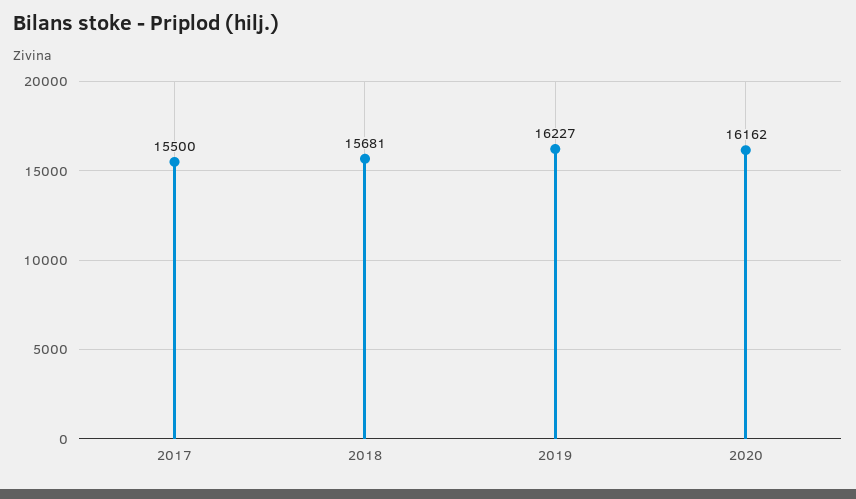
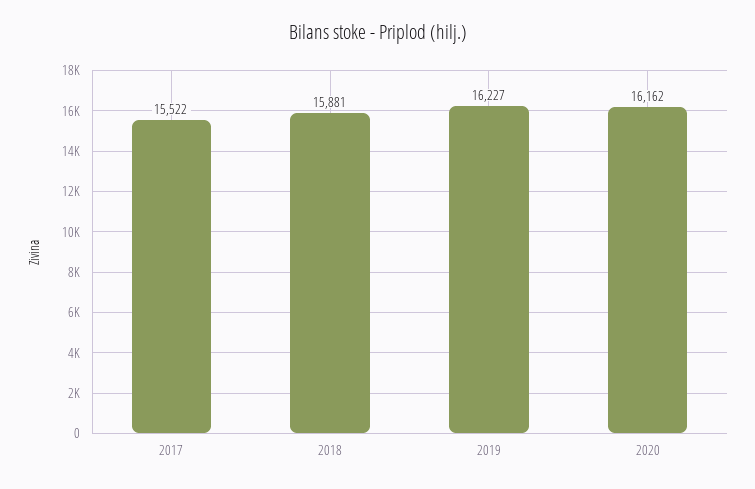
  {
-   "2017": 15500,
+   "2017": 15522,
-   "2018": 15681,
+   "2018": 15881,
    "2019": 16227,
    "2020": 16162
  }

